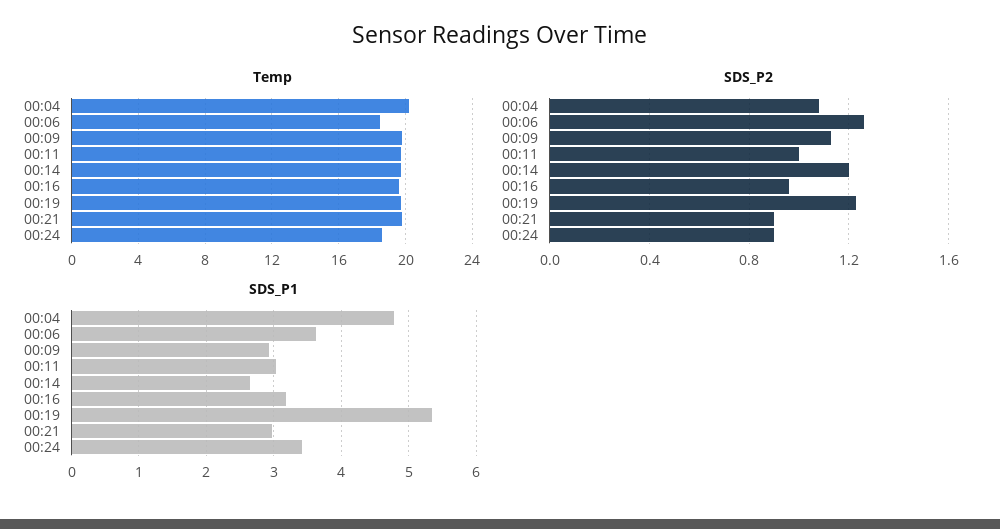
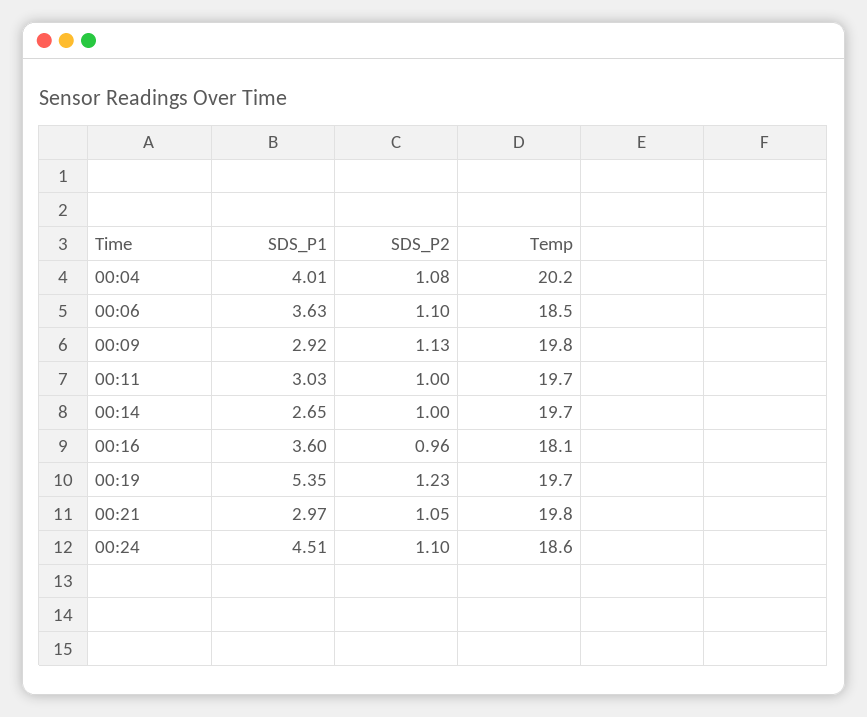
  {
    "Temp": {
      "00:04": 20.2,
      "00:06": 18.5,
      "00:09": 19.8,
      "00:11": 19.7,
      "00:14": 19.7,
-     "00:16": 19.5,
+     "00:16": 18.1,
      "00:19": 19.7,
      "00:21": 19.8,
      "00:24": 18.6
    },
    "SDS_P2": {
      "00:04": 1.08,
-     "00:06": 1.25,
+     "00:06": 1.1,
      "00:09": 1.13,
      "00:11": 1,
-     "00:14": 1.2,
+     "00:14": 1,
      "00:16": 0.96,
      "00:19": 1.23,
-     "00:21": 0.9,
+     "00:21": 1.05,
-     "00:24": 0.9
+     "00:24": 1.1
    },
    "SDS_P1": {
-     "00:04": 4.8,
+     "00:04": 4.01,
      "00:06": 3.63,
      "00:09": 2.92,
      "00:11": 3.03,
      "00:14": 2.65,
-     "00:16": 3.2,
+     "00:16": 3.6,
      "00:19": 5.35,
      "00:21": 2.97,
-     "00:24": 3.4
+     "00:24": 4.51
    }
  }

